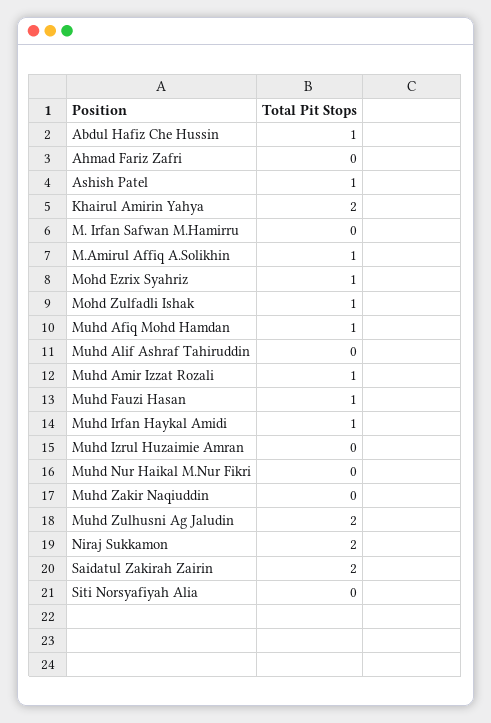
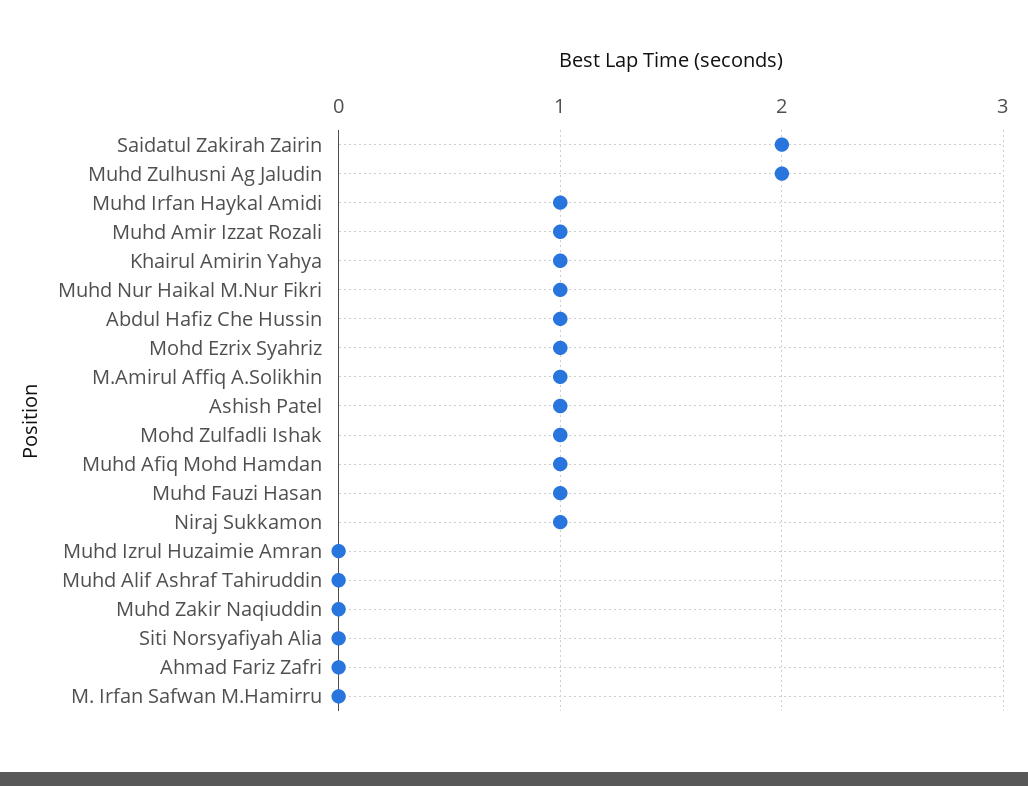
  {
    "Abdul Hafiz Che Hussin": 1,
    "Ahmad Fariz Zafri": 0,
    "Ashish Patel": 1,
-   "Khairul Amirin Yahya": 2,
+   "Khairul Amirin Yahya": 1,
    "M. Irfan Safwan M.Hamirru": 0,
    "M.Amirul Affiq A.Solikhin": 1,
    "Mohd Ezrix Syahriz": 1,
    "Mohd Zulfadli Ishak": 1,
    "Muhd Afiq Mohd Hamdan": 1,
    "Muhd Alif Ashraf Tahiruddin": 0,
    "Muhd Amir Izzat Rozali": 1,
    "Muhd Fauzi Hasan": 1,
    "Muhd Irfan Haykal Amidi": 1,
    "Muhd Izrul Huzaimie Amran": 0,
-   "Muhd Nur Haikal M.Nur Fikri": 0,
+   "Muhd Nur Haikal M.Nur Fikri": 1,
    "Muhd Zakir Naqiuddin": 0,
    "Muhd Zulhusni Ag Jaludin": 2,
-   "Niraj Sukkamon": 2,
+   "Niraj Sukkamon": 1,
    "Saidatul Zakirah Zairin": 2,
    "Siti Norsyafiyah Alia": 0
  }

